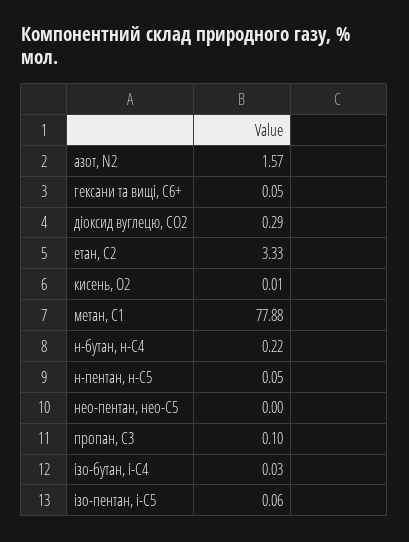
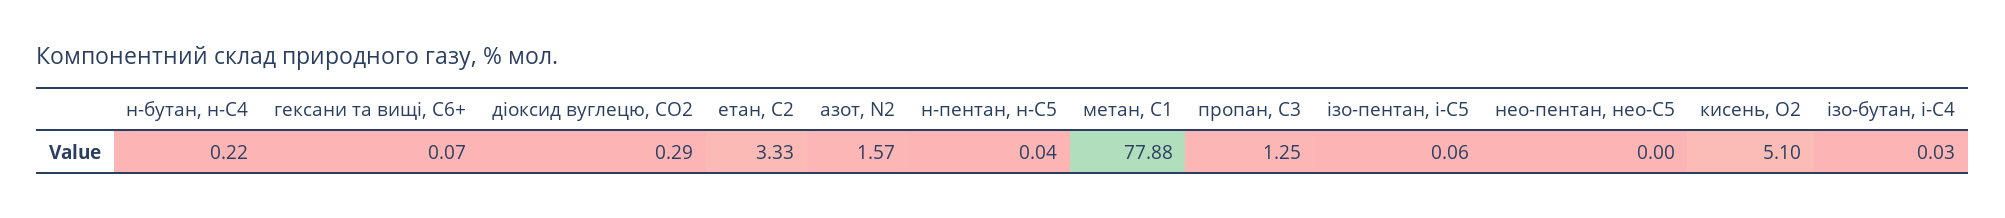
  {
    "азот, N2": 1.57,
-   "гексани та вищі, С6+": 0.05,
+   "гексани та вищі, С6+": 0.07,
    "діоксид вуглецю, CО2": 0.29,
    "етан, С2": 3.33,
-   "кисень, О2": 0.01,
+   "кисень, О2": 5.1,
    "метан, С1": 77.88,
    "н-бутан, н-С4": 0.22,
-   "н-пентан, н-С5": 0.05,
+   "н-пентан, н-С5": 0.04,
    "нео-пентан, нео-С5": 0,
-   "пропан, С3": 0.1,
+   "пропан, С3": 1.25,
    "ізо-бутан, і-С4": 0.03,
    "ізо-пентан, і-С5": 0.06
  }

